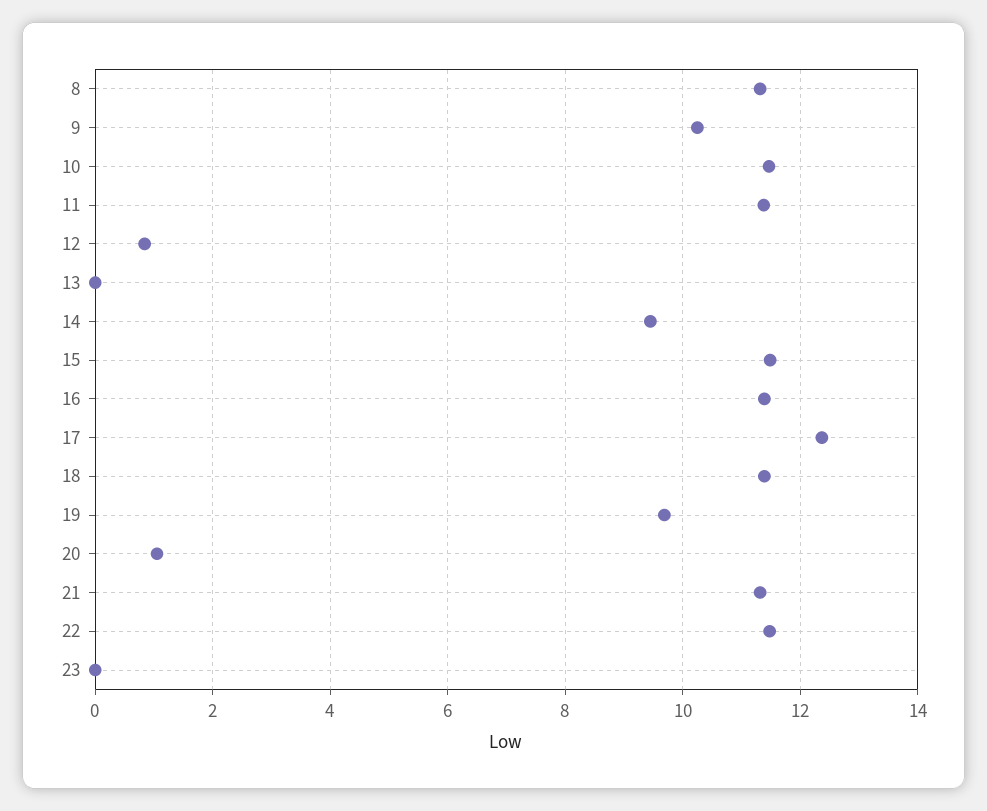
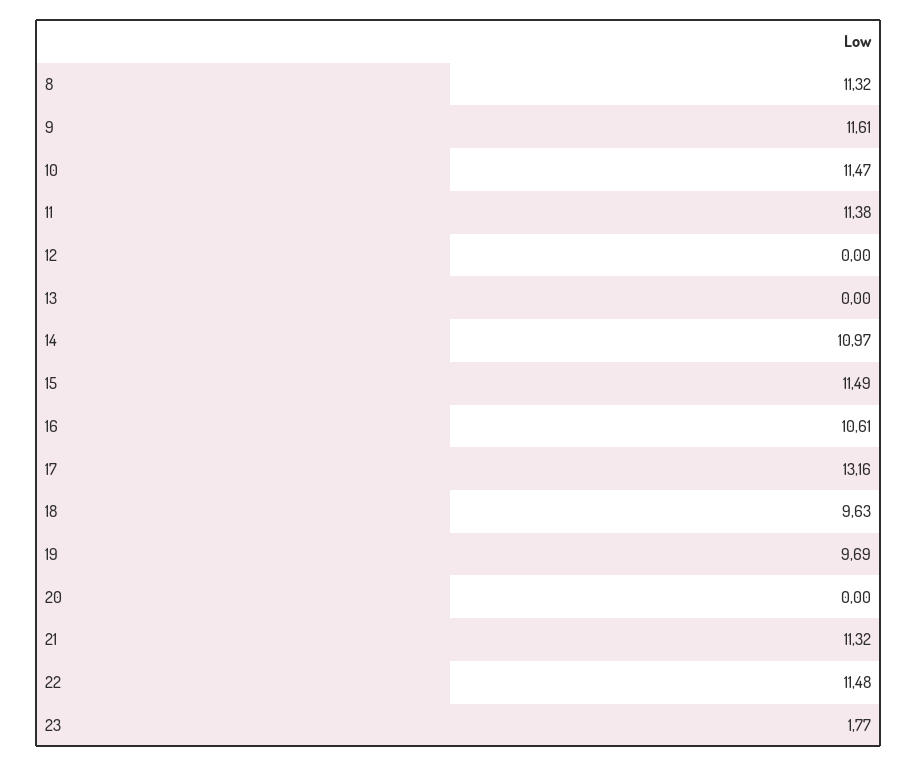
  {
    "8": 11.32,
-   "9": 10.2,
+   "9": 11.61,
    "10": 11.47,
    "11": 11.38,
-   "12": 0.8,
+   "12": 0,
    "13": 0,
-   "14": 9.4,
+   "14": 10.97,
    "15": 11.49,
-   "16": 11.4,
+   "16": 10.61,
-   "17": 12.4,
+   "17": 13.16,
-   "18": 11.4,
+   "18": 9.63,
    "19": 9.69,
-   "20": 1,
+   "20": 0,
    "21": 11.32,
    "22": 11.48,
-   "23": 0
+   "23": 1.77
  }

